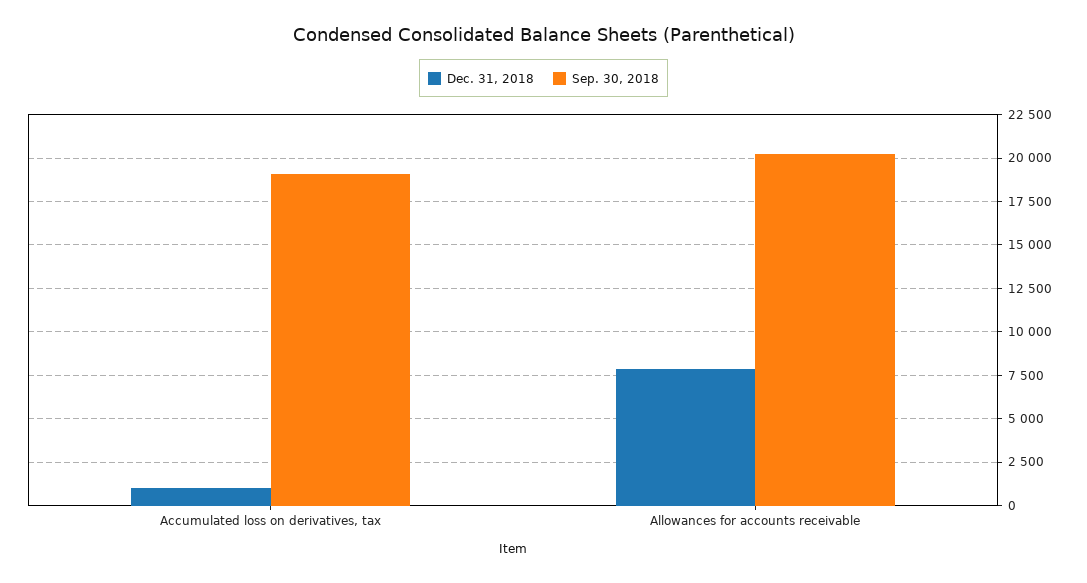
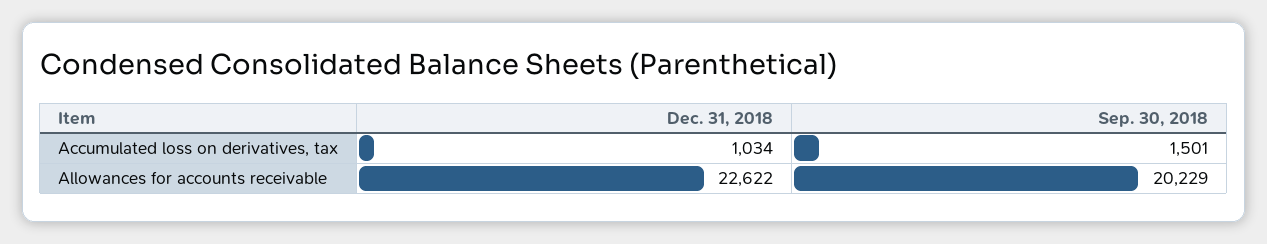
  {
    "Dec. 31, 2018": {
      "Accumulated loss on derivatives, tax": 1034,
-     "Allowances for accounts receivable": 8000
+     "Allowances for accounts receivable": 22622
    },
    "Sep. 30, 2018": {
-     "Accumulated loss on derivatives, tax": 19000,
+     "Accumulated loss on derivatives, tax": 1501,
      "Allowances for accounts receivable": 20229
    }
  }

